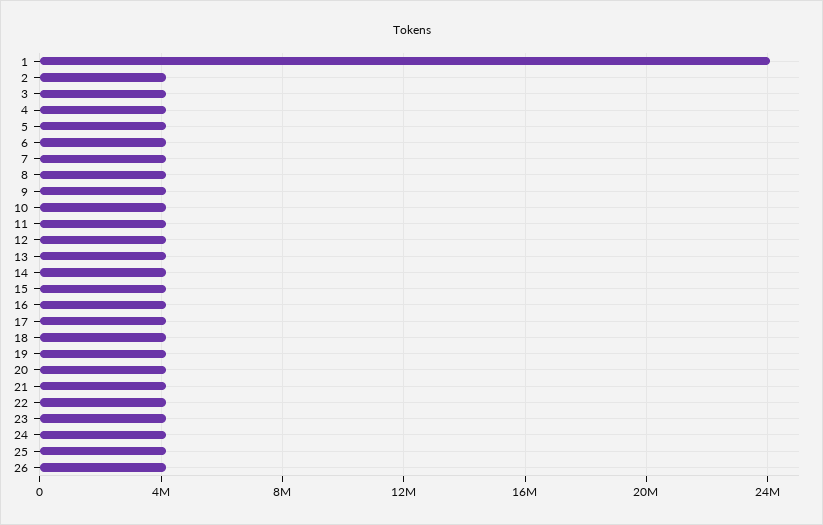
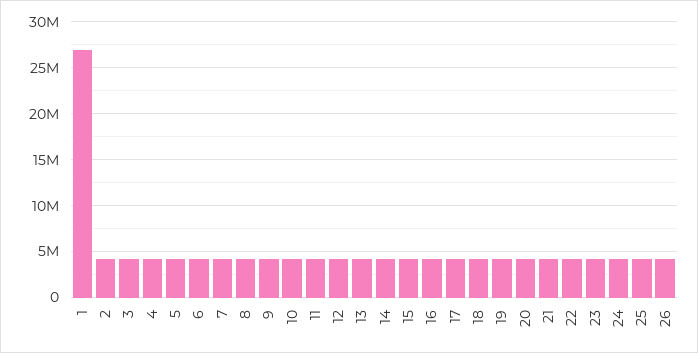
  {
-   "1": 24000000,
+   "1": 27000000,
    "2": 4000000,
    "3": 4000000,
    "4": 4000000,
    "5": 4000000,
    "6": 4000000,
    "7": 4000000,
    "8": 4000000,
    "9": 4000000,
    "10": 4000000,
    "11": 4000000,
    "12": 4000000,
    "13": 4000000,
    "14": 4000000,
    "15": 4000000,
    "16": 4000000,
    "17": 4000000,
    "18": 4000000,
    "19": 4000000,
    "20": 4000000,
    "21": 4000000,
    "22": 4000000,
    "23": 4000000,
    "24": 4000000,
    "25": 4000000,
    "26": 4000000
  }

